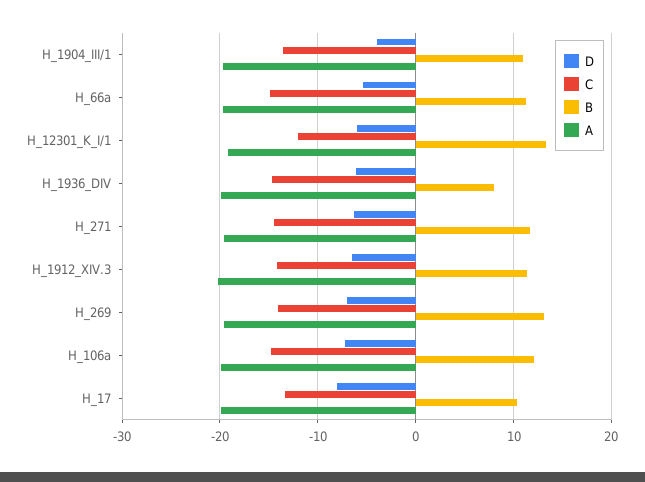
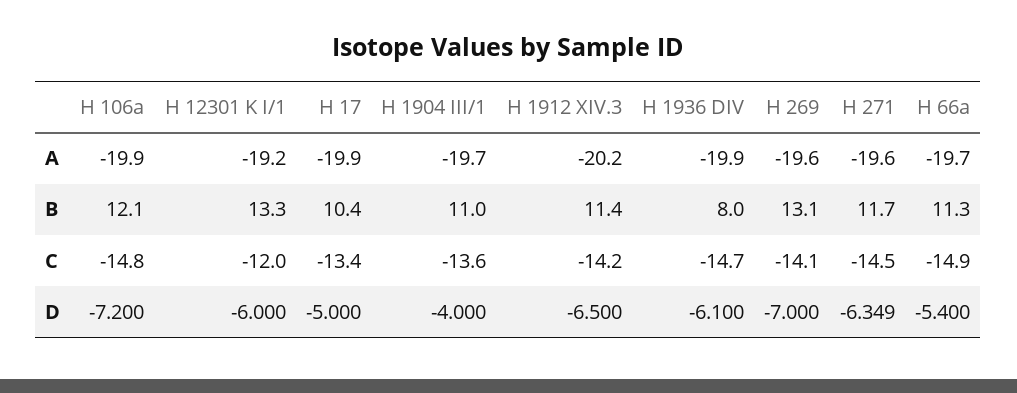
  {
    "D": {
      "H_1904_III/1": -4,
      "H_66a": -5.4,
      "H_12301_K_I/1": -6,
      "H_1936_DIV": -6.1,
      "H_271": -6.349,
      "H_1912_XIV.3": -6.5,
      "H_269": -7,
      "H_106a": -7.2,
-     "H_17": -8
+     "H_17": -5
    },
    "C": {
      "H_1904_III/1": -13.6,
      "H_66a": -14.9,
      "H_12301_K_I/1": -12,
      "H_1936_DIV": -14.7,
      "H_271": -14.5,
      "H_1912_XIV.3": -14.2,
      "H_269": -14.1,
      "H_106a": -14.8,
      "H_17": -13.4
    },
    "B": {
      "H_1904_III/1": 11,
      "H_66a": 11.3,
      "H_12301_K_I/1": 13.3,
      "H_1936_DIV": 8,
      "H_271": 11.7,
      "H_1912_XIV.3": 11.4,
      "H_269": 13.1,
      "H_106a": 12.1,
      "H_17": 10.4
    },
    "A": {
      "H_1904_III/1": -19.7,
      "H_66a": -19.7,
      "H_12301_K_I/1": -19.2,
      "H_1936_DIV": -19.9,
      "H_271": -19.6,
      "H_1912_XIV.3": -20.2,
      "H_269": -19.6,
      "H_106a": -19.9,
      "H_17": -19.9
    }
  }

